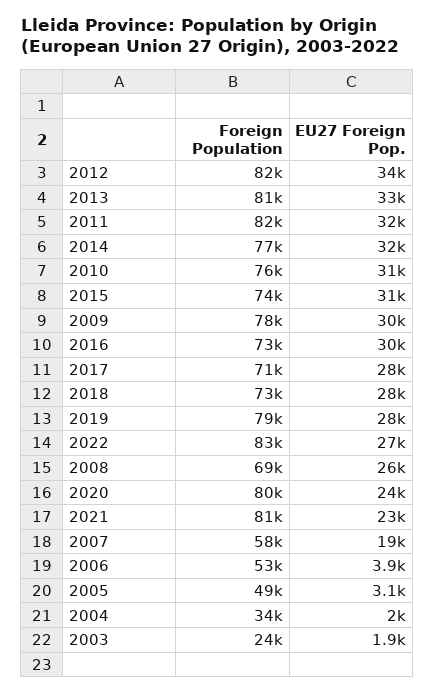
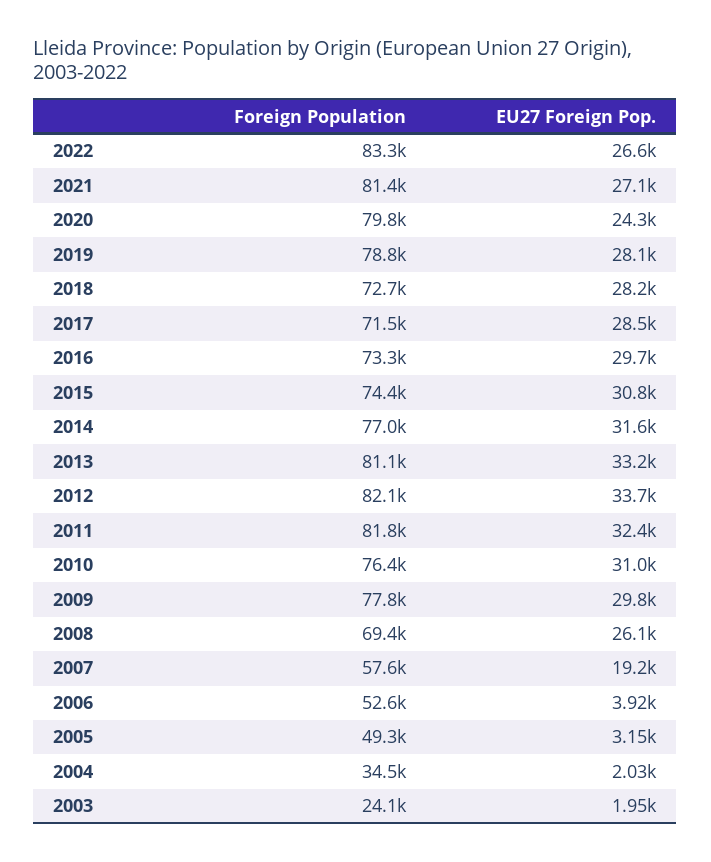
  {
    "Foreign Population": {
      "2012": 82100,
      "2013": 81100,
      "2011": 81800,
      "2014": 77000,
      "2010": 76400,
      "2015": 74400,
      "2009": 77800,
      "2016": 73300,
      "2017": 71500,
      "2018": 72700,
      "2019": 78800,
      "2022": 83300,
      "2008": 69400,
      "2020": 79800,
      "2021": 81400,
      "2007": 57600,
      "2006": 52600,
      "2005": 49300,
      "2004": 34500,
      "2003": 24100
    },
    "EU27 Foreign Pop.": {
      "2012": 33700,
      "2013": 33200,
      "2011": 32400,
      "2014": 31600,
      "2010": 31000,
      "2015": 30800,
      "2009": 29800,
      "2016": 29700,
      "2017": 28500,
      "2018": 28200,
      "2019": 28100,
      "2022": 26600,
      "2008": 26100,
      "2020": 24300,
-     "2021": 23000,
+     "2021": 27100,
      "2007": 19200,
      "2006": 3920,
      "2005": 3150,
      "2004": 2030,
      "2003": 1950
    }
  }

